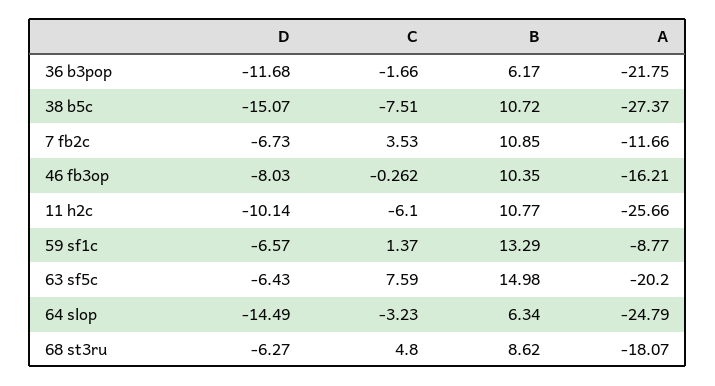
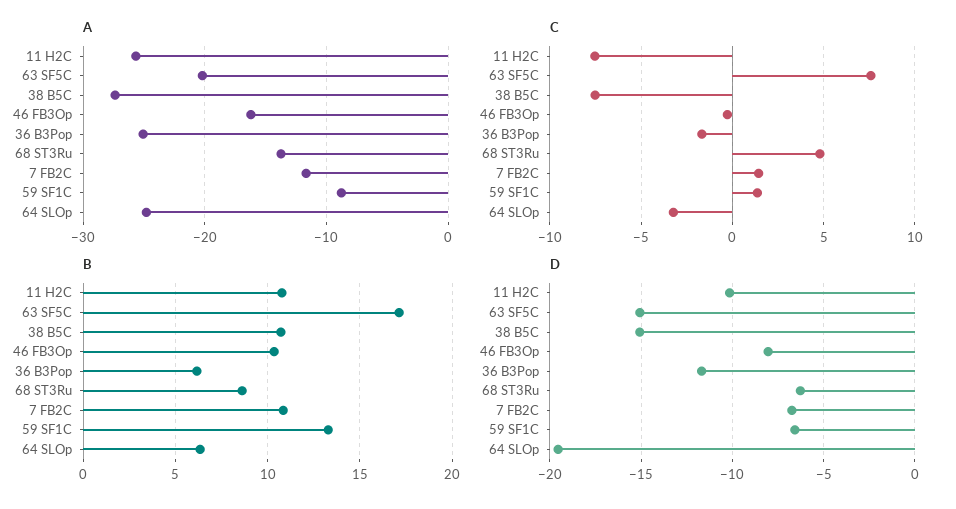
  {
    "D": {
      "36 b3pop": -11.68,
      "38 b5c": -15.07,
      "7 fb2c": -6.73,
      "46 fb3op": -8.03,
      "11 h2c": -10.14,
      "59 sf1c": -6.57,
-     "63 sf5c": -6.43,
+     "63 sf5c": -15,
-     "64 slop": -14.49,
+     "64 slop": -19.5,
      "68 st3ru": -6.27
    },
    "C": {
      "36 b3pop": -1.66,
      "38 b5c": -7.51,
-     "7 fb2c": 3.53,
+     "7 fb2c": 1.5,
      "46 fb3op": -0.262,
-     "11 h2c": -6.1,
+     "11 h2c": -7.5,
      "59 sf1c": 1.37,
      "63 sf5c": 7.59,
      "64 slop": -3.23,
      "68 st3ru": 4.8
    },
    "B": {
      "36 b3pop": 6.17,
      "38 b5c": 10.72,
      "7 fb2c": 10.85,
      "46 fb3op": 10.35,
      "11 h2c": 10.77,
      "59 sf1c": 13.29,
-     "63 sf5c": 14.98,
+     "63 sf5c": 17,
      "64 slop": 6.34,
      "68 st3ru": 8.62
    },
    "A": {
-     "36 b3pop": -21.75,
+     "36 b3pop": -25,
      "38 b5c": -27.37,
      "7 fb2c": -11.66,
      "46 fb3op": -16.21,
      "11 h2c": -25.66,
      "59 sf1c": -8.77,
      "63 sf5c": -20.2,
      "64 slop": -24.79,
-     "68 st3ru": -18.07
+     "68 st3ru": -14
    }
  }

